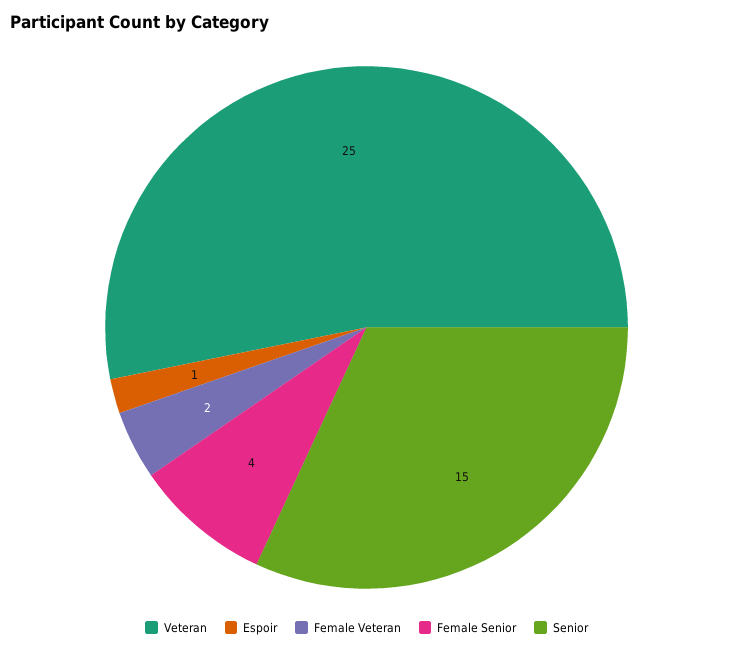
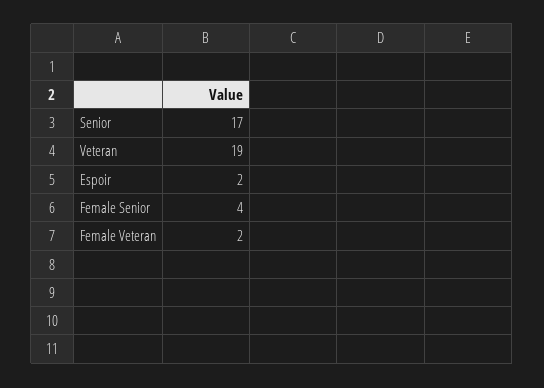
  {
-   "Veteran": 25,
+   "Veteran": 19,
-   "Espoir": 1,
+   "Espoir": 2,
    "Female Veteran": 2,
    "Female Senior": 4,
-   "Senior": 15
+   "Senior": 17
  }

